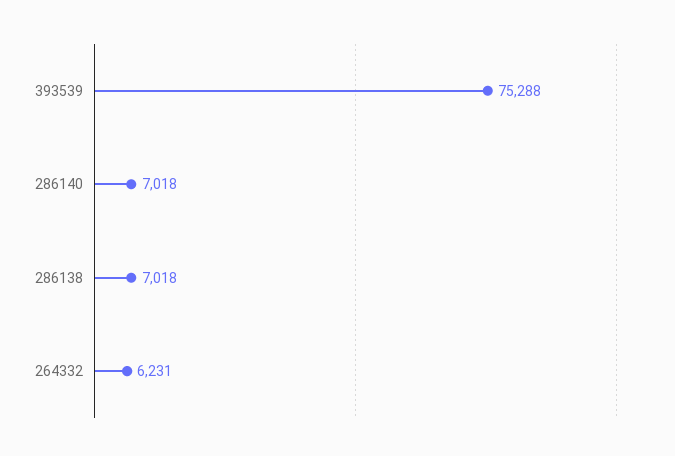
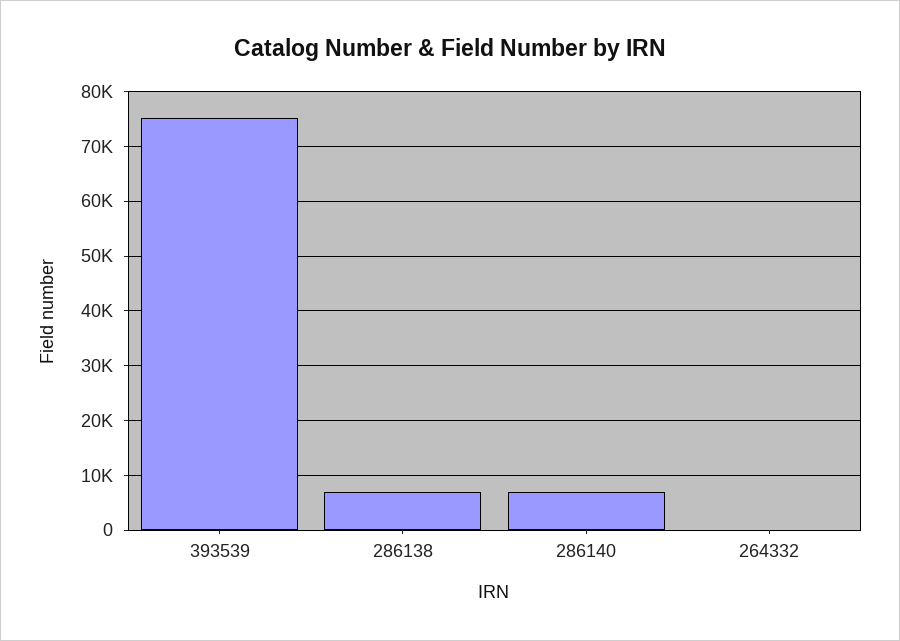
  {
    "393539": 75288,
    "286140": 7018,
    "286138": 7018,
-   "264332": 6231
+   "264332": 0
  }

